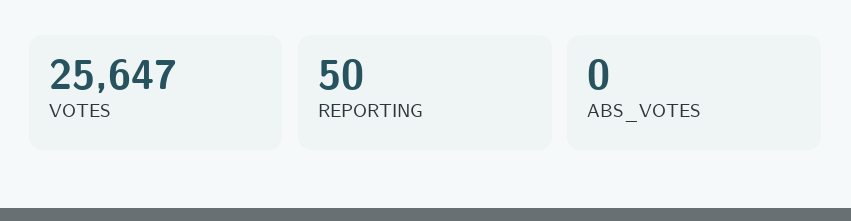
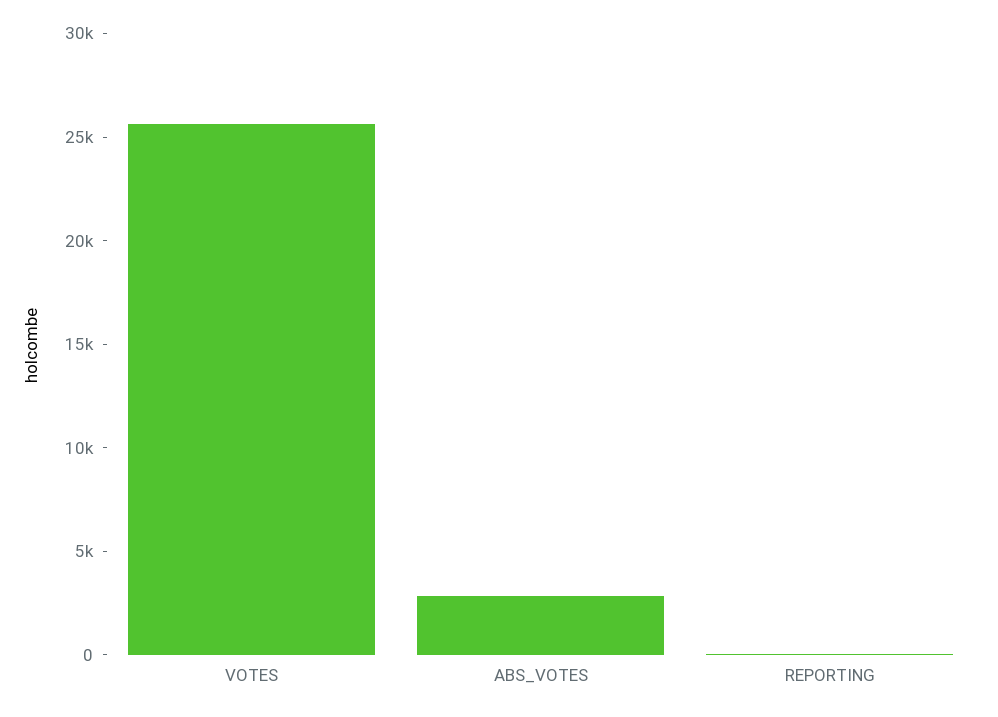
  {
    "VOTES": 25647,
    "REPORTING": 50,
-   "ABS_VOTES": 0
+   "ABS_VOTES": 3000
  }

